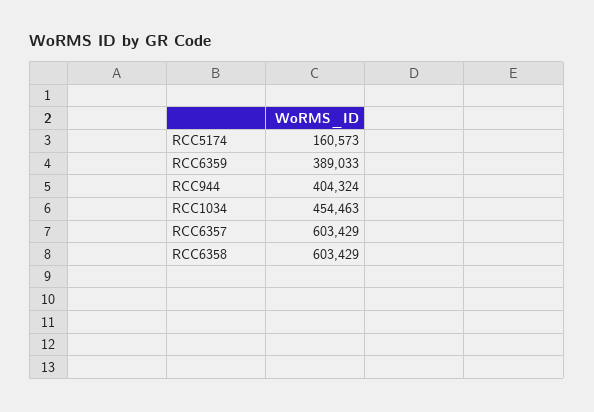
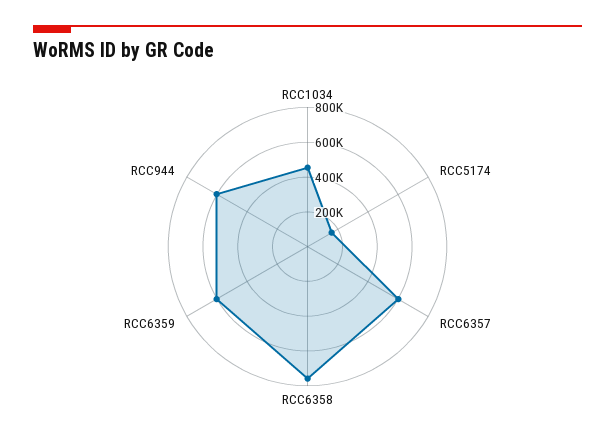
  {
    "RCC5174": 160573,
-   "RCC6359": 389033,
+   "RCC6359": 600000,
-   "RCC944": 404324,
+   "RCC944": 600000,
    "RCC1034": 454463,
    "RCC6357": 603429,
-   "RCC6358": 603429
+   "RCC6358": 750000
  }

